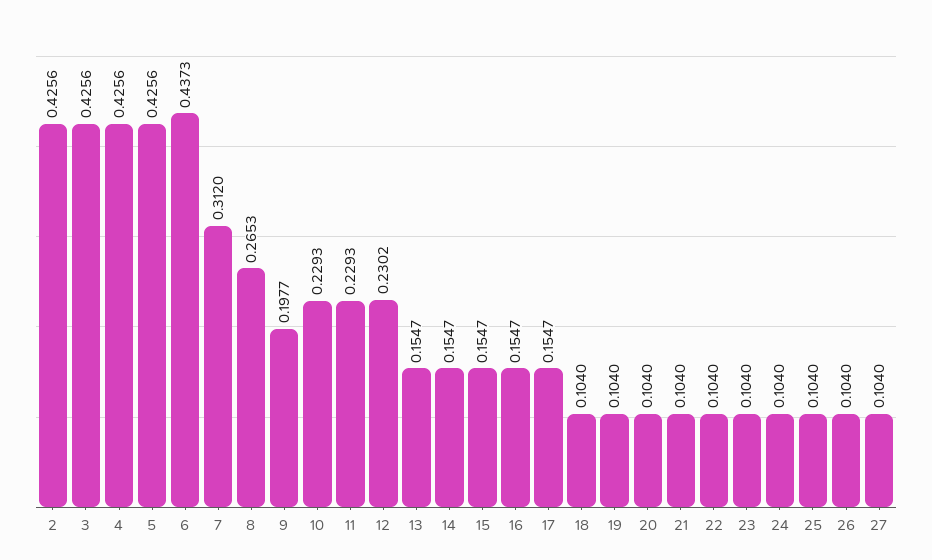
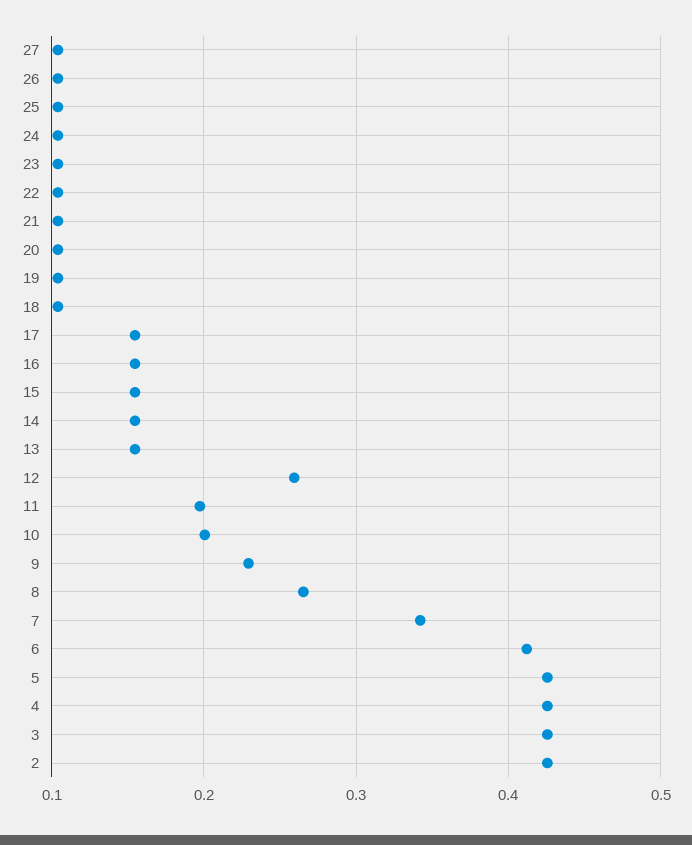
  {
    "2": 0.4256,
    "3": 0.4256,
    "4": 0.4256,
    "5": 0.4256,
-   "6": 0.4373,
+   "6": 0.41,
-   "7": 0.312,
+   "7": 0.34,
    "8": 0.2653,
-   "9": 0.1977,
+   "9": 0.23,
-   "10": 0.2293,
+   "10": 0.2,
-   "11": 0.2293,
+   "11": 0.2,
-   "12": 0.2302,
+   "12": 0.26,
    "13": 0.1547,
    "14": 0.1547,
    "15": 0.1547,
    "16": 0.1547,
    "17": 0.1547,
    "18": 0.104,
    "19": 0.104,
    "20": 0.104,
    "21": 0.104,
    "22": 0.104,
    "23": 0.104,
    "24": 0.104,
    "25": 0.104,
    "26": 0.104,
    "27": 0.104
  }

